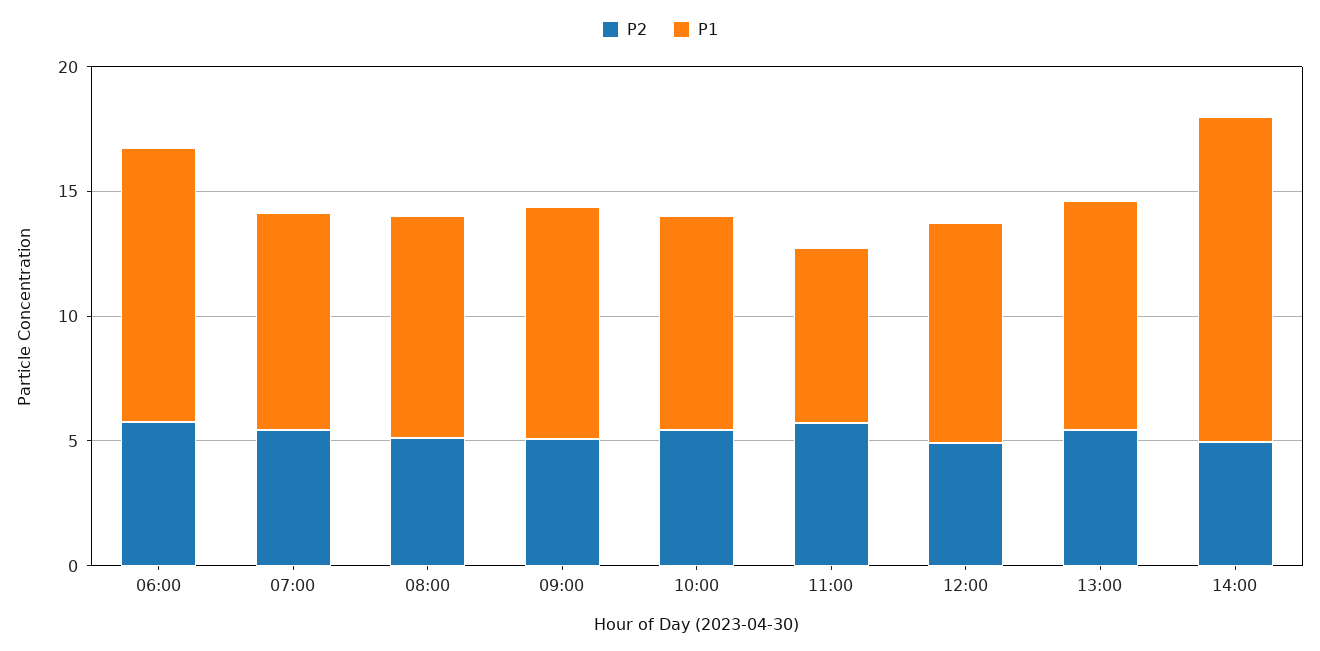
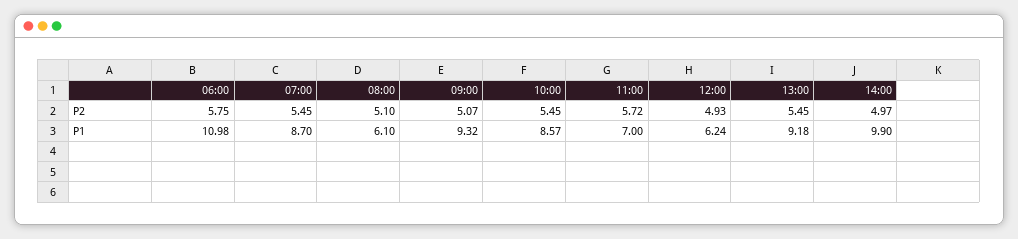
  {
    "P2": {
      "06:00": 5.75,
      "07:00": 5.45,
      "08:00": 5.1,
      "09:00": 5.07,
      "10:00": 5.45,
      "11:00": 5.72,
      "12:00": 4.93,
      "13:00": 5.45,
      "14:00": 4.97
    },
    "P1": {
      "06:00": 10.98,
      "07:00": 8.7,
-     "08:00": 9,
+     "08:00": 6.1,
      "09:00": 9.32,
      "10:00": 8.57,
      "11:00": 7,
-     "12:00": 9,
+     "12:00": 6.24,
      "13:00": 9.18,
-     "14:00": 13
+     "14:00": 9.9
    }
  }

